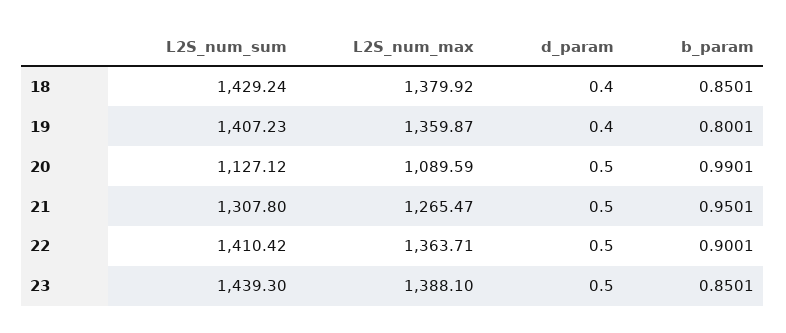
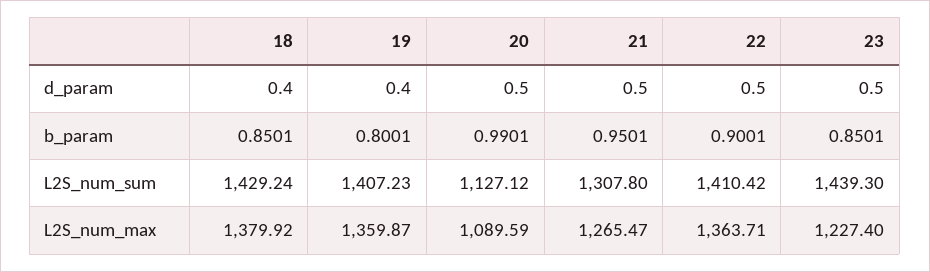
  {
    "L2S_num_sum": {
      "18": 1429.24,
      "19": 1407.23,
      "20": 1127.12,
      "21": 1307.8,
      "22": 1410.42,
      "23": 1439.3
    },
    "L2S_num_max": {
      "18": 1379.92,
      "19": 1359.87,
      "20": 1089.59,
      "21": 1265.47,
      "22": 1363.71,
-     "23": 1388.1
+     "23": 1227.4
    },
    "d_param": {
      "18": 0.4,
      "19": 0.4,
      "20": 0.5,
      "21": 0.5,
      "22": 0.5,
      "23": 0.5
    },
    "b_param": {
      "18": 0.8501,
      "19": 0.8001,
      "20": 0.9901,
      "21": 0.9501,
      "22": 0.9001,
      "23": 0.8501
    }
  }

